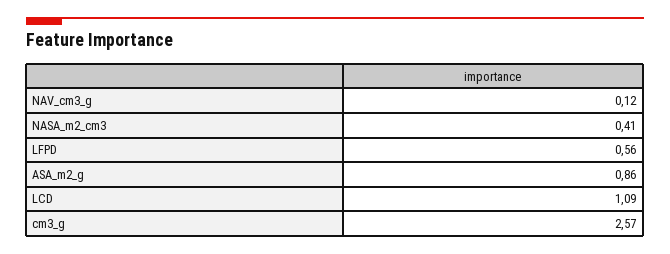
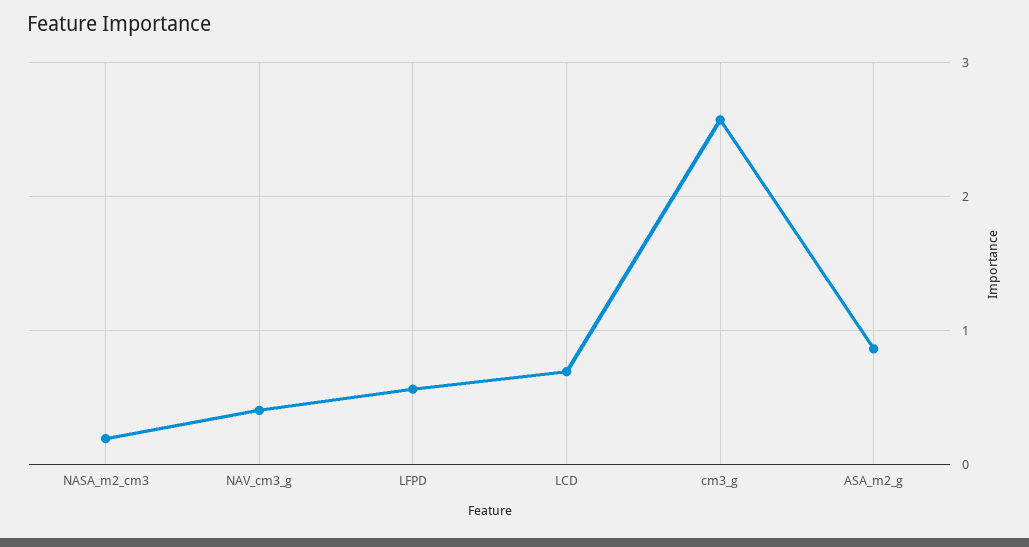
  {
-   "NAV_cm3_g": 0.12,
+   "NAV_cm3_g": 0.4,
-   "NASA_m2_cm3": 0.41,
+   "NASA_m2_cm3": 0.2,
    "LFPD": 0.56,
    "ASA_m2_g": 0.86,
-   "LCD": 1.09,
+   "LCD": 0.7,
    "cm3_g": 2.57
  }

